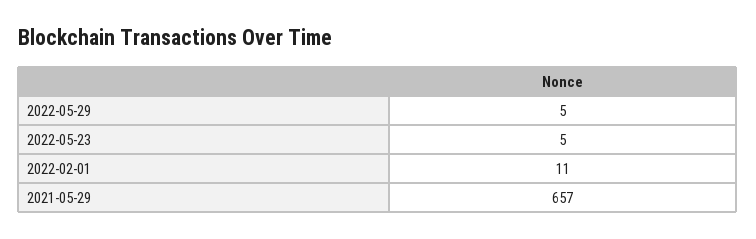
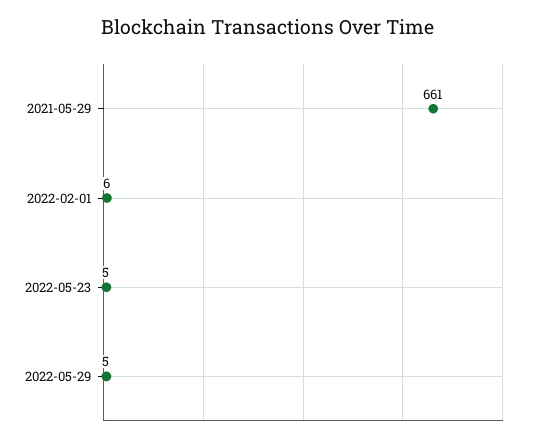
  {
    "2022-05-29": 5,
    "2022-05-23": 5,
-   "2022-02-01": 11,
+   "2022-02-01": 6,
-   "2021-05-29": 657
+   "2021-05-29": 661
  }

